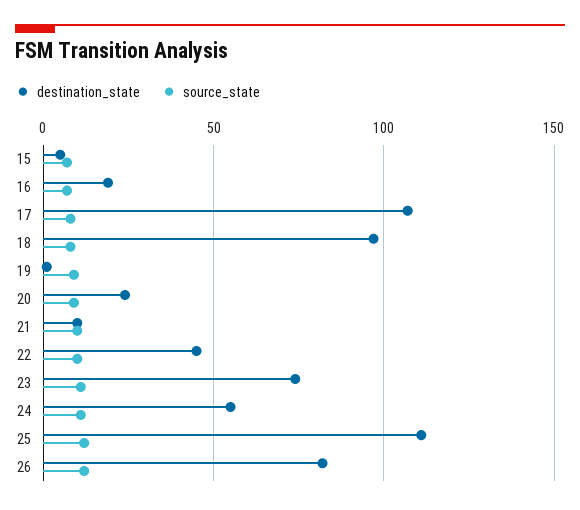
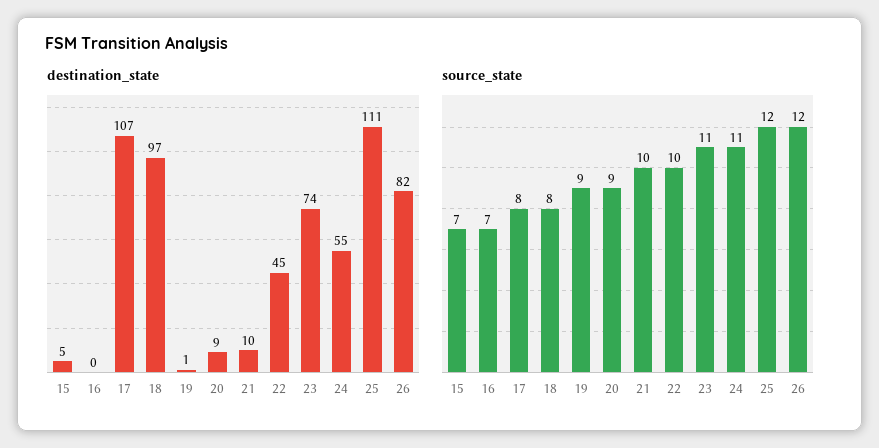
  {
    "destination_state": {
      "15": 5,
-     "16": 20,
+     "16": 0,
      "17": 107,
      "18": 97,
      "19": 1,
-     "20": 25,
+     "20": 9,
      "21": 10,
      "22": 45,
      "23": 74,
      "24": 55,
      "25": 111,
      "26": 82
    },
    "source_state": {
      "15": 7,
      "16": 7,
      "17": 8,
      "18": 8,
      "19": 9,
      "20": 9,
      "21": 10,
      "22": 10,
      "23": 11,
      "24": 11,
      "25": 12,
      "26": 12
    }
  }

